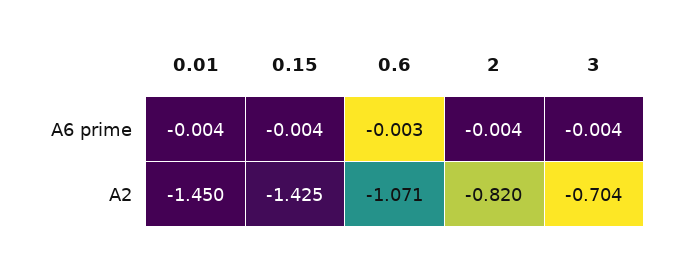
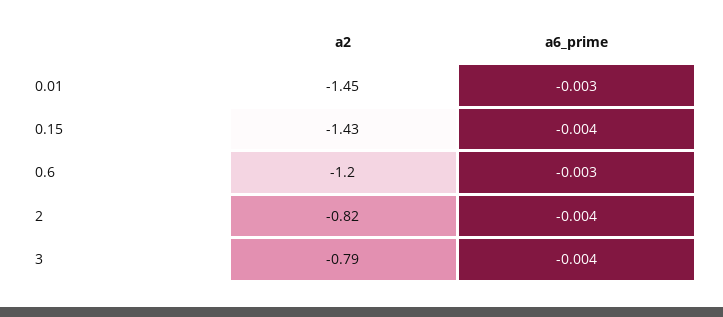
  {
    "0.01": {
-     "A6 prime": -0.004,
+     "A6 prime": -0.003,
      "A2": -1.45
    },
    "0.15": {
      "A6 prime": -0.004,
      "A2": -1.425
    },
    "0.6": {
      "A6 prime": -0.003,
-     "A2": -1.071
+     "A2": -1.2
    },
    "2": {
      "A6 prime": -0.004,
      "A2": -0.82
    },
    "3": {
      "A6 prime": -0.004,
-     "A2": -0.704
+     "A2": -0.79
    }
  }

